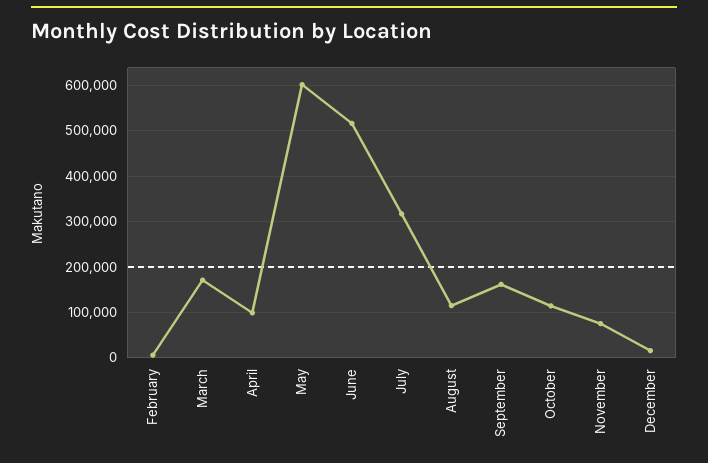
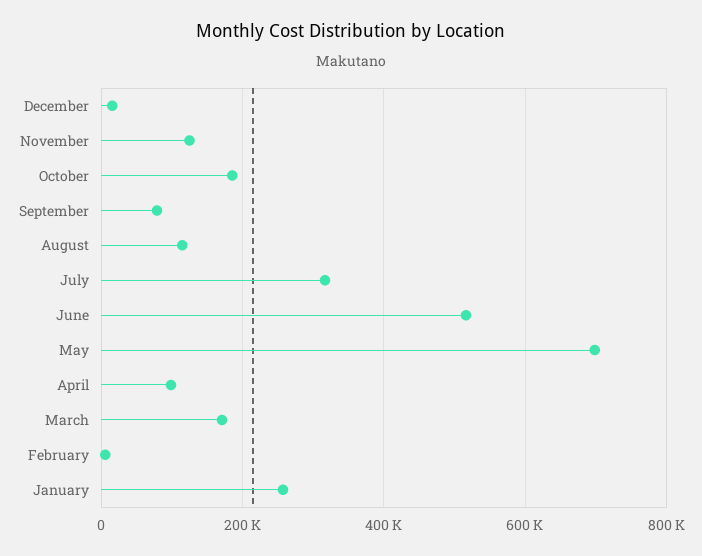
  {
    "February": 0,
    "March": 180000,
    "April": 100000,
-   "May": 600000,
+   "May": 700000,
    "June": 520000,
    "July": 320000,
    "August": 120000,
-   "September": 160000,
+   "September": 80000,
-   "October": 120000,
+   "October": 180000,
-   "November": 80000,
+   "November": 120000,
-   "December": 20000
+   "December": 20000,
+   "January": 260000
  }

